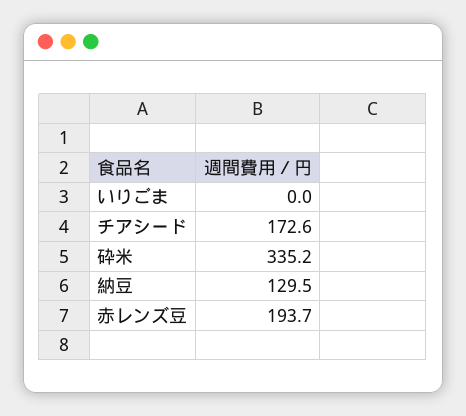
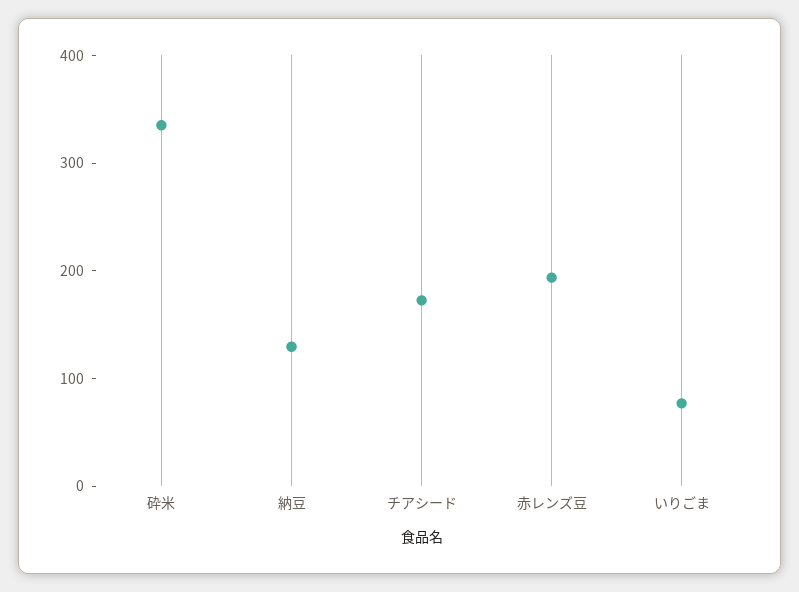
  {
-   "いりごま": 0,
+   "いりごま": 80,
    "チアシード": 172.6,
    "砕米": 335.2,
    "納豆": 129.5,
    "赤レンズ豆": 193.7
  }

